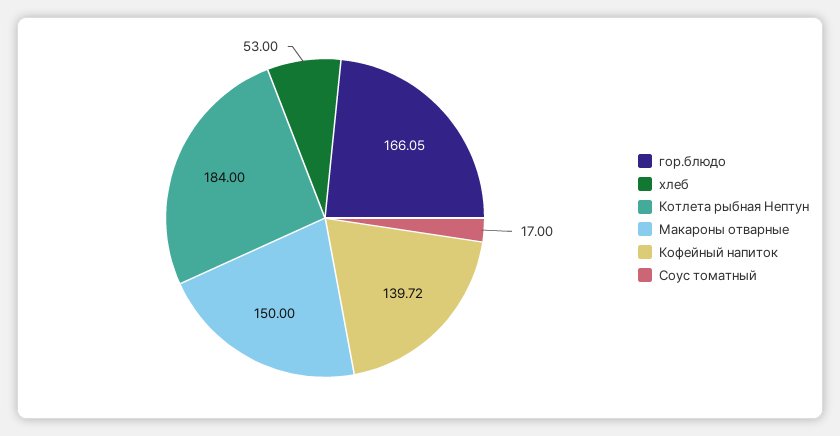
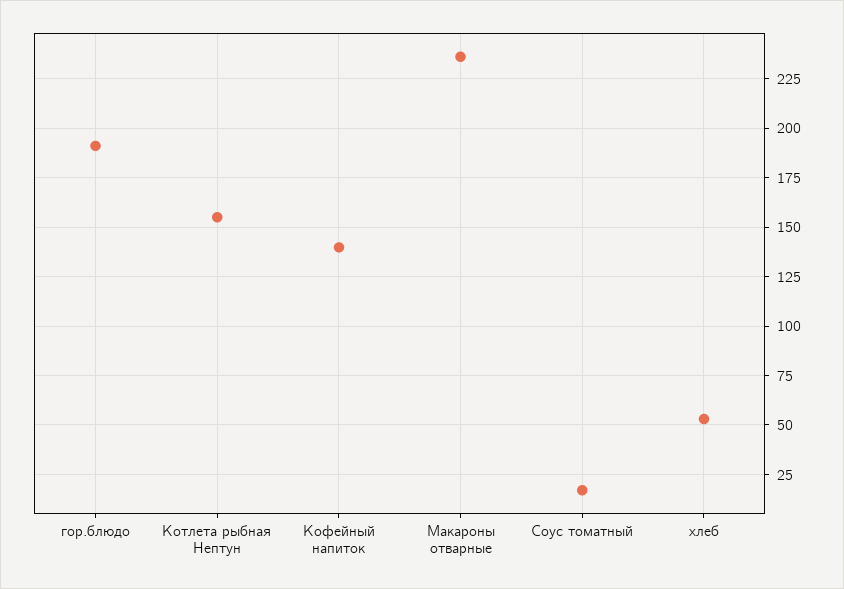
  {
-   "гор.блюдо": 166.05,
+   "гор.блюдо": 190,
    "хлеб": 53,
-   "Котлета рыбная Нептун": 184,
+   "Котлета рыбная Нептун": 155,
-   "Макароны отварные": 150,
+   "Макароны отварные": 235,
    "Кофейный напиток": 139.72,
    "Соус томатный": 17
  }

